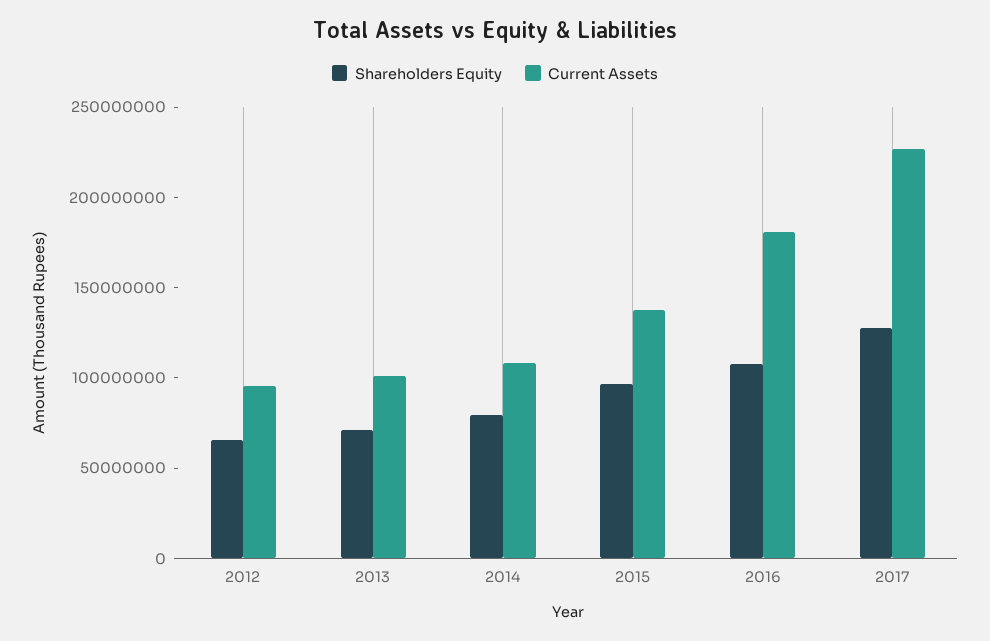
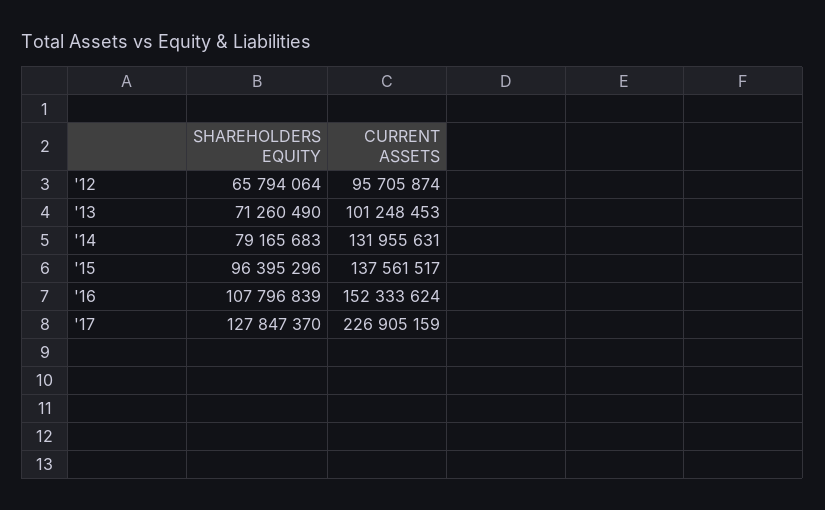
  {
    "Shareholders Equity": {
      "2012": 65794064,
      "2013": 71260490,
      "2014": 79165683,
      "2015": 96395296,
      "2016": 107796839,
      "2017": 127847370
    },
    "Current Assets": {
      "2012": 95705874,
      "2013": 101248453,
-     "2014": 110000000,
+     "2014": 131955631,
      "2015": 137561517,
-     "2016": 180000000,
+     "2016": 152333624,
      "2017": 226905159
    }
  }

